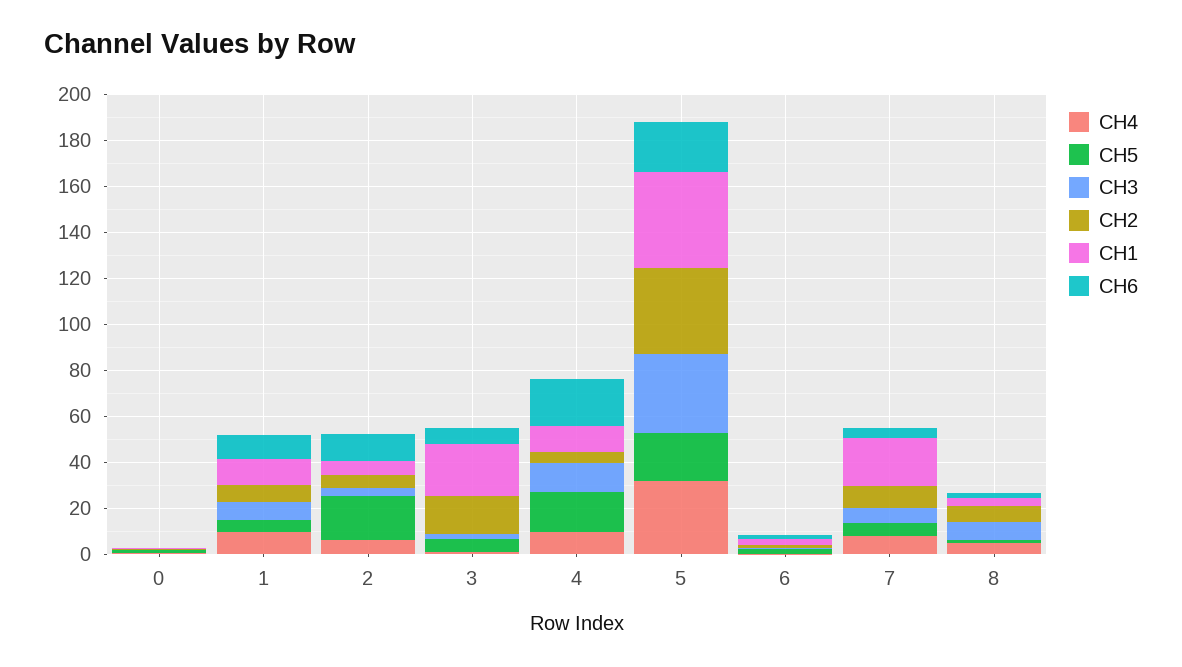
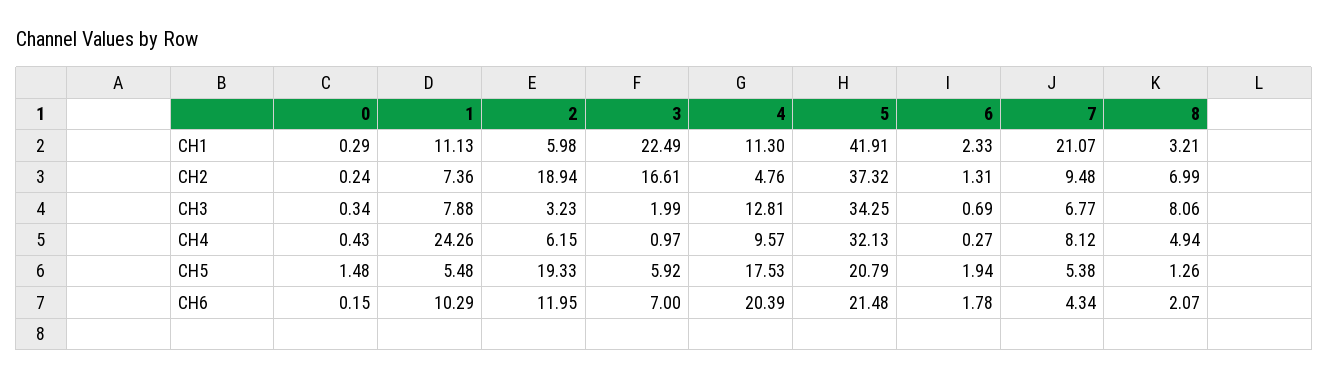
  {
    "CH4": {
      "0": 0.43,
-     "1": 10,
+     "1": 24.26,
      "2": 6.15,
      "3": 0.97,
      "4": 9.57,
      "5": 32.13,
      "6": 0.27,
      "7": 8.12,
      "8": 4.94
    },
    "CH5": {
      "0": 1.48,
      "1": 5.48,
      "2": 19.33,
      "3": 5.92,
      "4": 17.53,
      "5": 20.79,
      "6": 1.94,
      "7": 5.38,
      "8": 1.26
    },
    "CH3": {
      "0": 0.34,
      "1": 7.88,
      "2": 3.23,
      "3": 1.99,
      "4": 12.81,
      "5": 34.25,
      "6": 0.69,
      "7": 6.77,
      "8": 8.06
    },
    "CH2": {
      "0": 0.24,
      "1": 7.36,
-     "2": 5,
+     "2": 18.94,
      "3": 16.61,
      "4": 4.76,
      "5": 37.32,
      "6": 1.31,
      "7": 9.48,
      "8": 6.99
    },
    "CH1": {
      "0": 0.29,
      "1": 11.13,
      "2": 5.98,
      "3": 22.49,
      "4": 11.3,
      "5": 41.91,
      "6": 2.33,
      "7": 21.07,
      "8": 3.21
    },
    "CH6": {
      "0": 0.15,
      "1": 10.29,
      "2": 11.95,
      "3": 7,
      "4": 20.39,
      "5": 21.48,
      "6": 1.78,
      "7": 4.34,
      "8": 2.07
    }
  }

